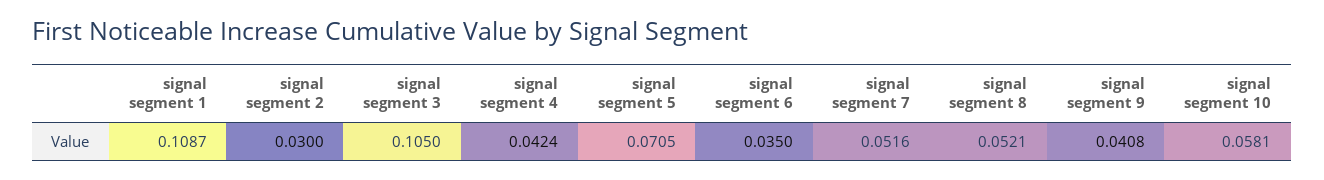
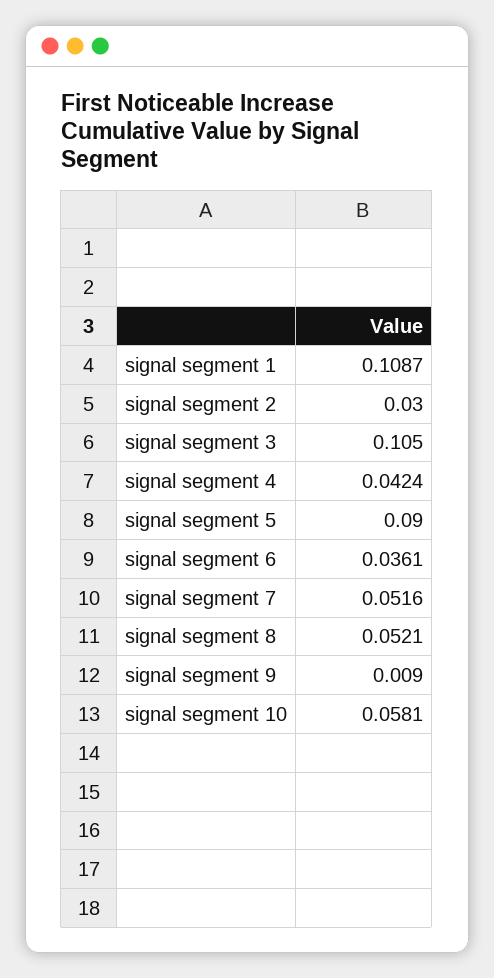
  {
    "signal segment 1": 0.1087,
    "signal segment 2": 0.03,
    "signal segment 3": 0.105,
    "signal segment 4": 0.0424,
-   "signal segment 5": 0.0705,
+   "signal segment 5": 0.09,
-   "signal segment 6": 0.035,
+   "signal segment 6": 0.0361,
    "signal segment 7": 0.0516,
    "signal segment 8": 0.0521,
-   "signal segment 9": 0.0408,
+   "signal segment 9": 0.009,
    "signal segment 10": 0.0581
  }

